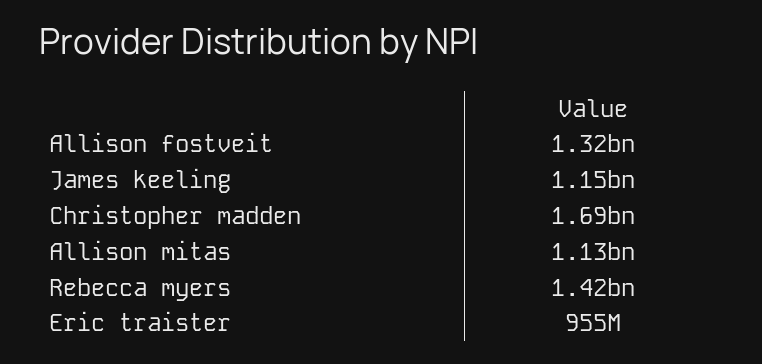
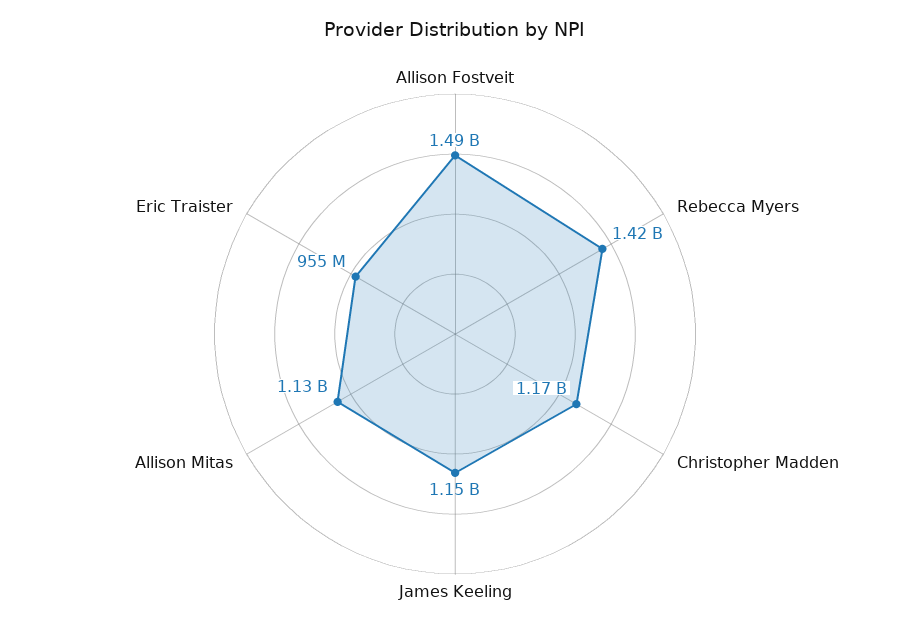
  {
-   "Allison fostveit": 1320000000,
+   "Allison fostveit": 1490000000,
    "James keeling": 1150000000,
-   "Christopher madden": 1690000000,
+   "Christopher madden": 1170000000,
    "Allison mitas": 1130000000,
    "Rebecca myers": 1420000000,
    "Eric traister": 955000000
  }

